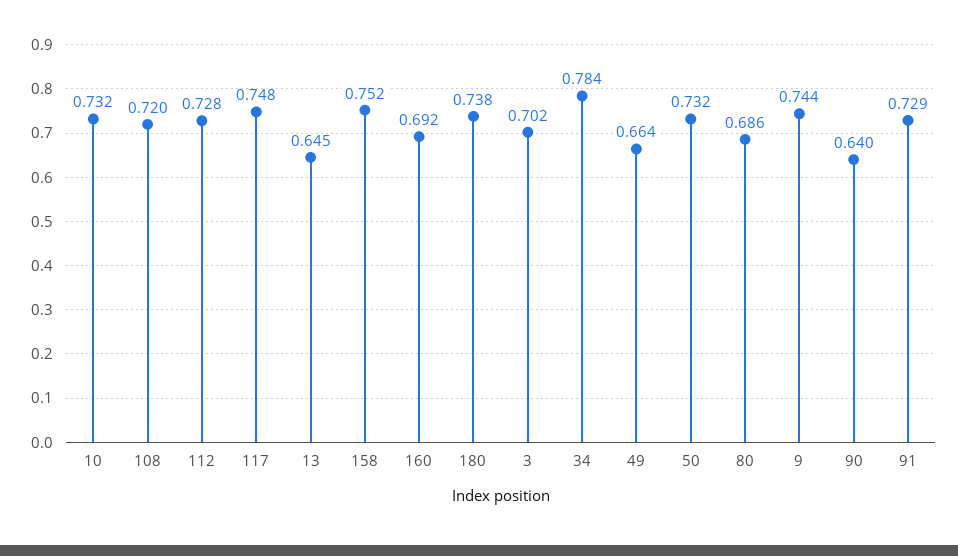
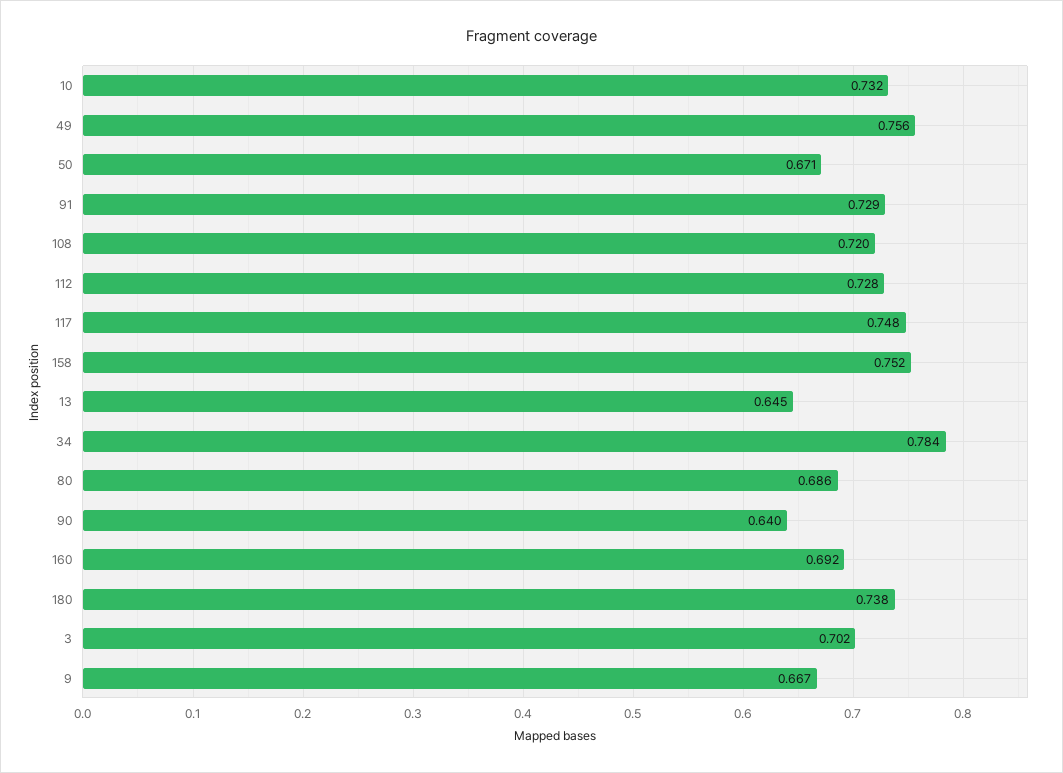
  {
    "10": 0.732,
    "108": 0.72,
    "112": 0.728,
    "117": 0.748,
    "13": 0.645,
    "158": 0.752,
    "160": 0.692,
    "180": 0.738,
    "3": 0.702,
    "34": 0.784,
-   "49": 0.664,
+   "49": 0.756,
-   "50": 0.732,
+   "50": 0.671,
    "80": 0.686,
-   "9": 0.744,
+   "9": 0.667,
    "90": 0.64,
    "91": 0.729
  }

